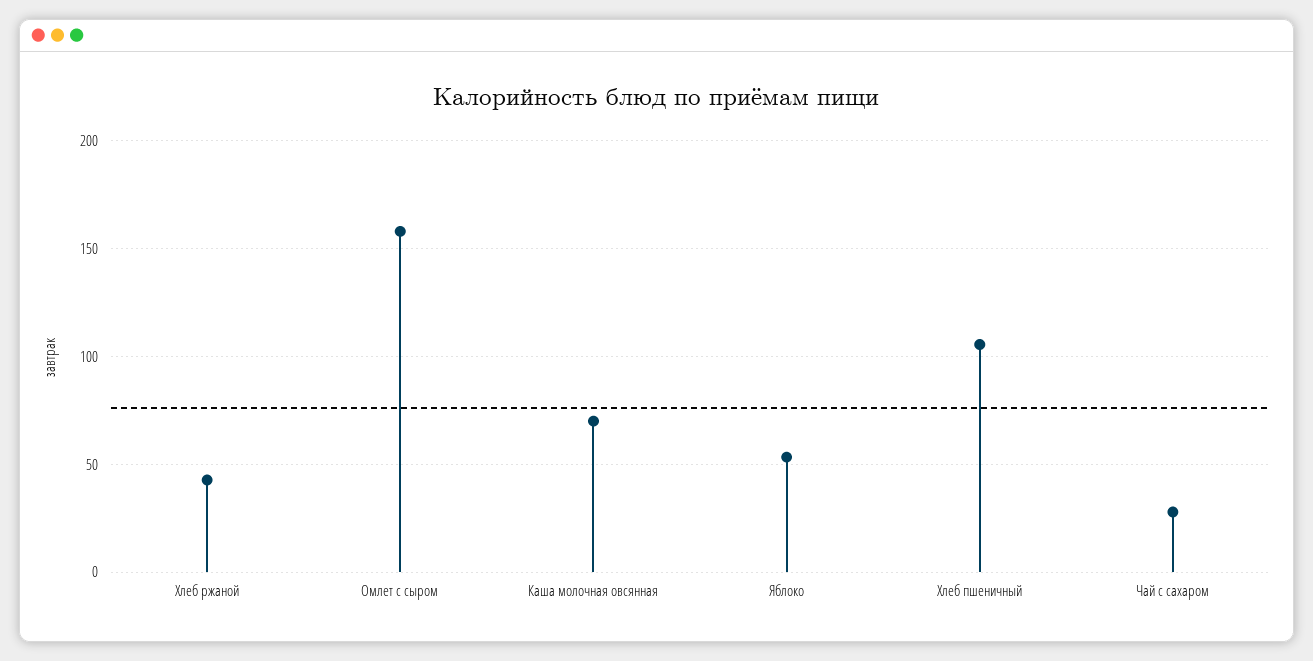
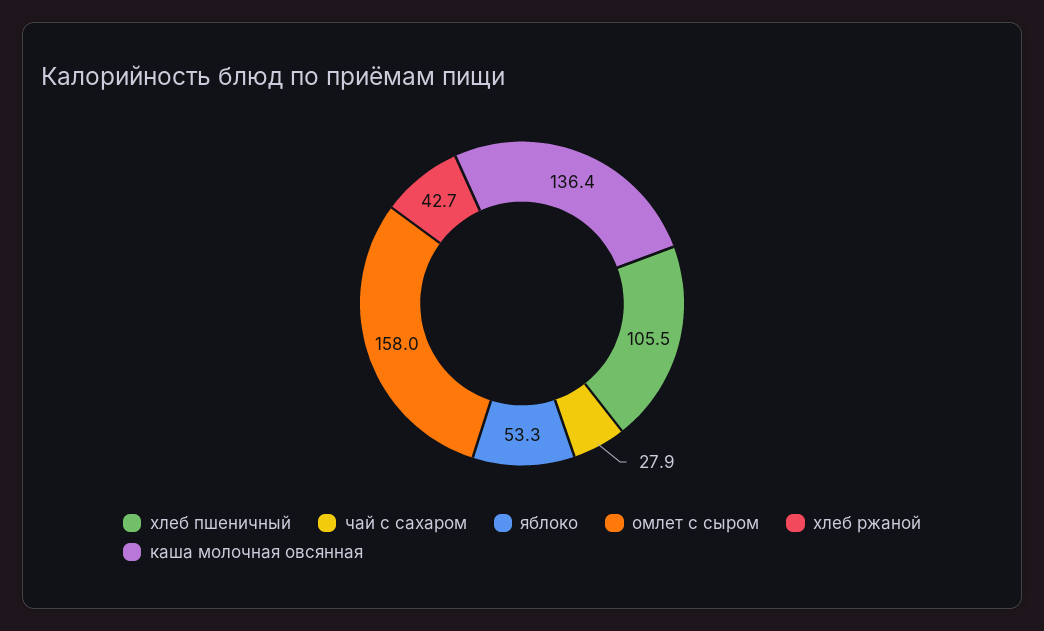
  {
    "Хлеб ржаной": 42.7,
    "Омлет с сыром": 158,
-   "Каша молочная овсянная": 70,
+   "Каша молочная овсянная": 136.4,
    "Яблоко": 53.3,
    "Хлеб пшеничный": 105.5,
    "Чай с сахаром": 27.9
  }

